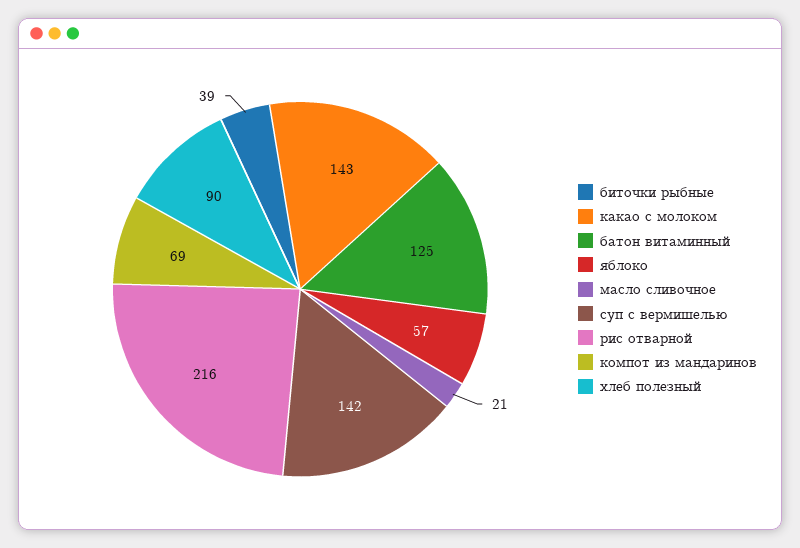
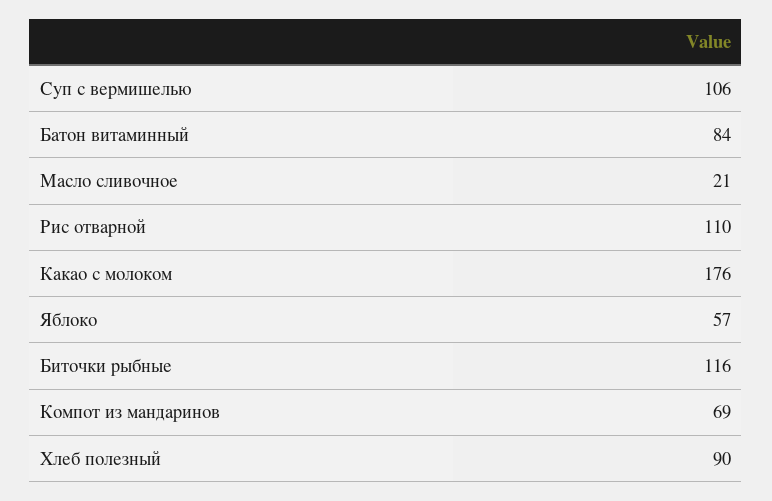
  {
-   "биточки рыбные": 39,
+   "биточки рыбные": 116,
-   "какао с молоком": 143,
+   "какао с молоком": 176,
-   "батон витаминный": 125,
+   "батон витаминный": 84,
    "яблоко": 57,
    "масло сливочное": 21,
-   "суп с вермишелью": 142,
+   "суп с вермишелью": 106,
-   "рис отварной": 216,
+   "рис отварной": 110,
    "компот из мандаринов": 69,
    "хлеб полезный": 90
  }

